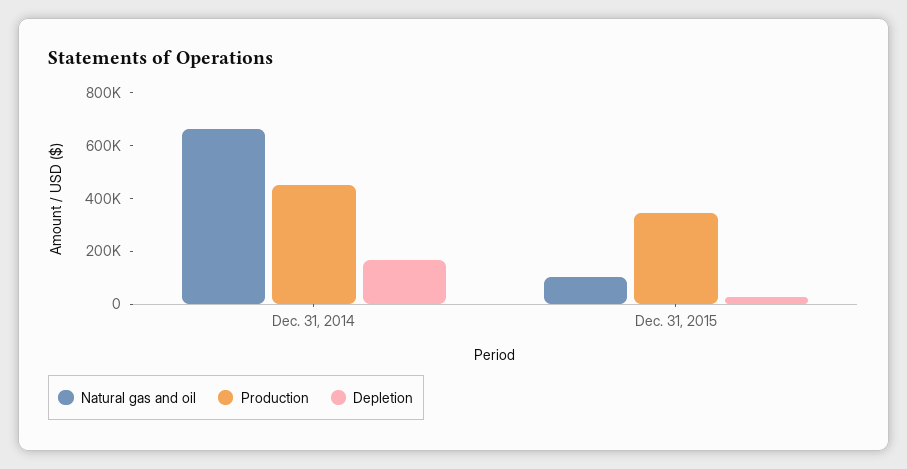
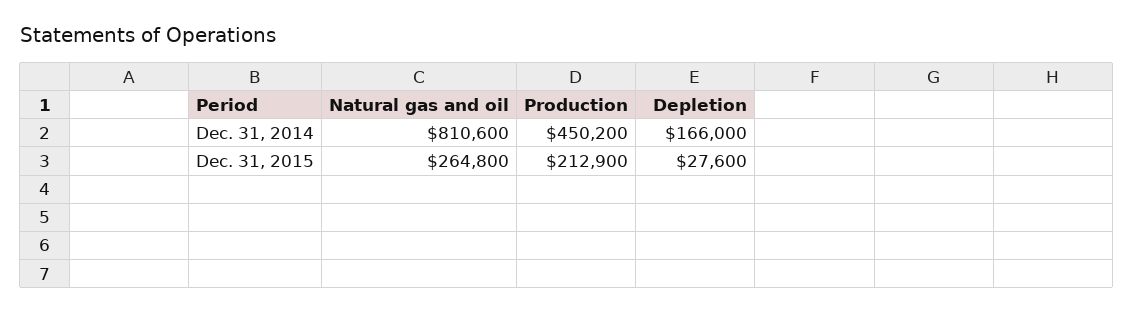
  {
    "Natural gas and oil": {
-     "Dec. 31, 2014": 650000,
+     "Dec. 31, 2014": 810600,
-     "Dec. 31, 2015": 100000
+     "Dec. 31, 2015": 264800
    },
    "Production": {
      "Dec. 31, 2014": 450200,
-     "Dec. 31, 2015": 350000
+     "Dec. 31, 2015": 212900
    },
    "Depletion": {
      "Dec. 31, 2014": 166000,
      "Dec. 31, 2015": 27600
    }
  }

